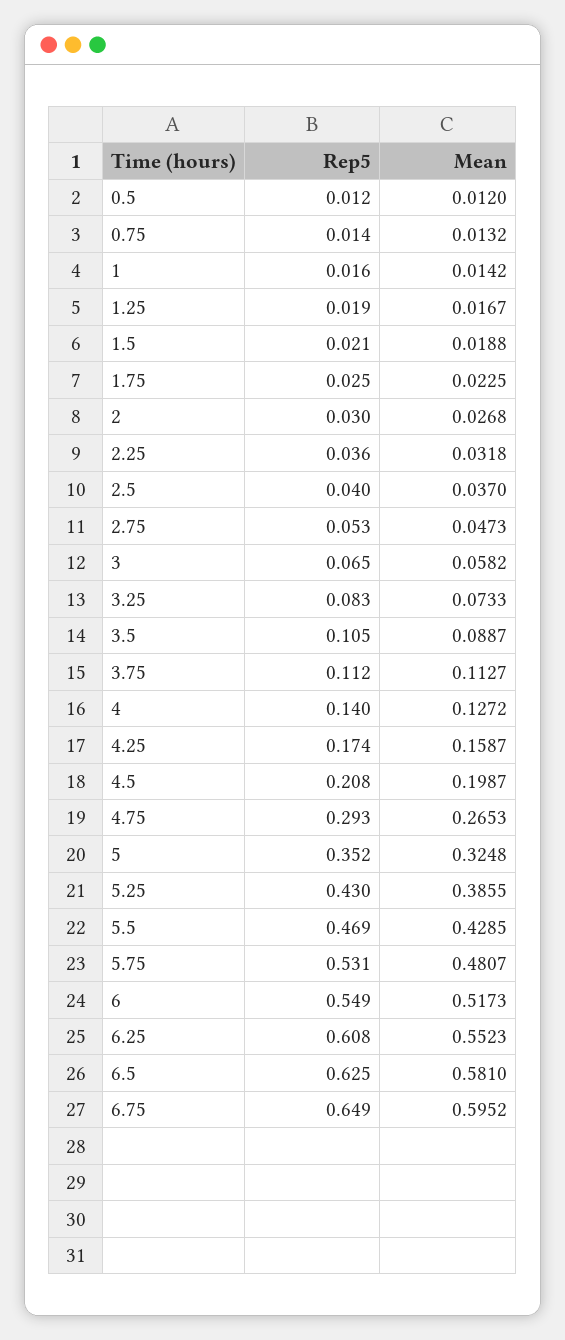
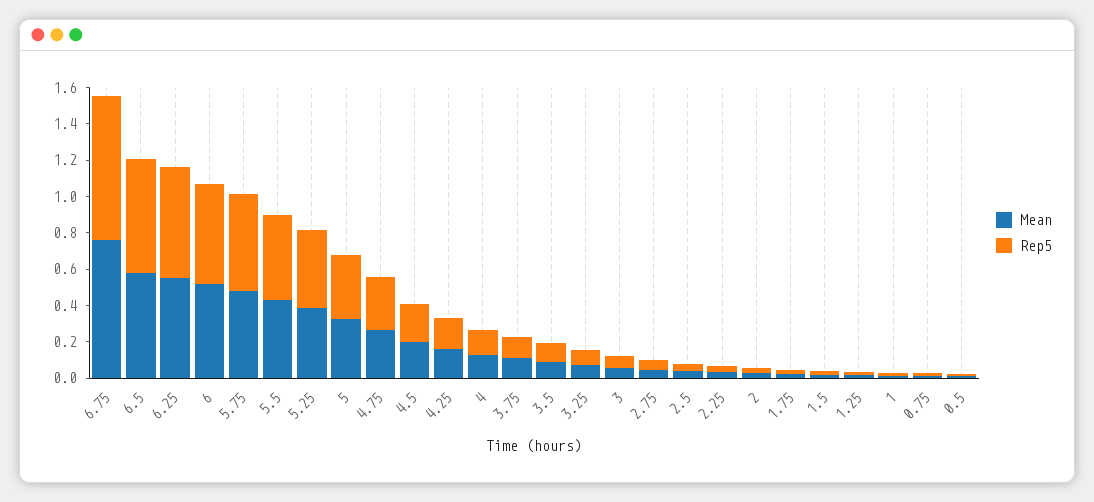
  {
    "Rep5": {
      "0.5": 0.012,
      "0.75": 0.014,
      "1": 0.016,
      "1.25": 0.019,
      "1.5": 0.021,
      "1.75": 0.025,
      "2": 0.03,
      "2.25": 0.036,
      "2.5": 0.04,
      "2.75": 0.053,
      "3": 0.065,
      "3.25": 0.083,
      "3.5": 0.105,
      "3.75": 0.112,
      "4": 0.14,
      "4.25": 0.174,
      "4.5": 0.208,
      "4.75": 0.293,
      "5": 0.352,
      "5.25": 0.43,
      "5.5": 0.469,
      "5.75": 0.531,
      "6": 0.549,
      "6.25": 0.608,
      "6.5": 0.625,
-     "6.75": 0.649
+     "6.75": 0.8
    },
    "Mean": {
      "0.5": 0.012,
      "0.75": 0.0132,
      "1": 0.0142,
      "1.25": 0.0167,
      "1.5": 0.0188,
      "1.75": 0.0225,
      "2": 0.0268,
      "2.25": 0.0318,
      "2.5": 0.037,
      "2.75": 0.0473,
      "3": 0.0582,
      "3.25": 0.0733,
      "3.5": 0.0887,
      "3.75": 0.1127,
      "4": 0.1272,
      "4.25": 0.1587,
      "4.5": 0.1987,
      "4.75": 0.2653,
      "5": 0.3248,
      "5.25": 0.3855,
      "5.5": 0.4285,
      "5.75": 0.4807,
      "6": 0.5173,
      "6.25": 0.5523,
      "6.5": 0.581,
-     "6.75": 0.5952
+     "6.75": 0.75
    }
  }

